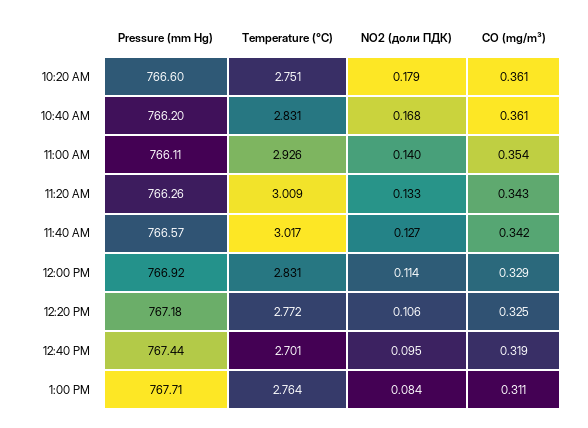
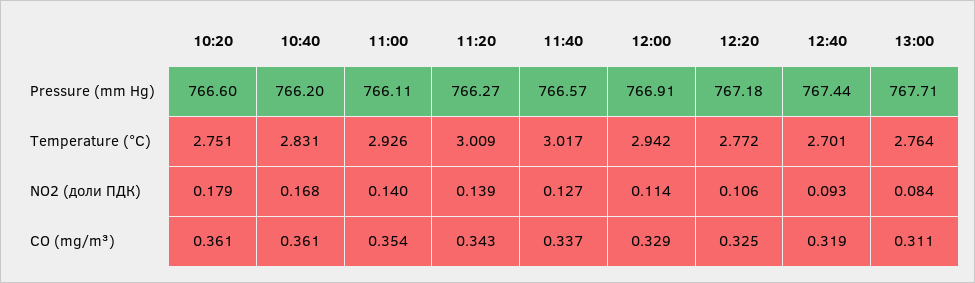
  {
    "Pressure (mm Hg)": {
      "10:20 AM": 766.6,
      "10:40 AM": 766.2,
      "11:00 AM": 766.11,
-     "11:20 AM": 766.26,
+     "11:20 AM": 766.27,
      "11:40 AM": 766.57,
-     "12:00 PM": 766.92,
+     "12:00 PM": 766.91,
      "12:20 PM": 767.18,
      "12:40 PM": 767.44,
      "1:00 PM": 767.71
    },
    "Temperature (°C)": {
      "10:20 AM": 2.751,
      "10:40 AM": 2.831,
      "11:00 AM": 2.926,
      "11:20 AM": 3.009,
      "11:40 AM": 3.017,
-     "12:00 PM": 2.831,
+     "12:00 PM": 2.942,
      "12:20 PM": 2.772,
      "12:40 PM": 2.701,
      "1:00 PM": 2.764
    },
    "NO2 (доли ПДК)": {
      "10:20 AM": 0.179,
      "10:40 AM": 0.168,
      "11:00 AM": 0.14,
-     "11:20 AM": 0.133,
+     "11:20 AM": 0.139,
      "11:40 AM": 0.127,
      "12:00 PM": 0.114,
      "12:20 PM": 0.106,
-     "12:40 PM": 0.095,
+     "12:40 PM": 0.093,
      "1:00 PM": 0.084
    },
    "CO (mg/m³)": {
      "10:20 AM": 0.361,
      "10:40 AM": 0.361,
      "11:00 AM": 0.354,
      "11:20 AM": 0.343,
-     "11:40 AM": 0.342,
+     "11:40 AM": 0.337,
      "12:00 PM": 0.329,
      "12:20 PM": 0.325,
      "12:40 PM": 0.319,
      "1:00 PM": 0.311
    }
  }

